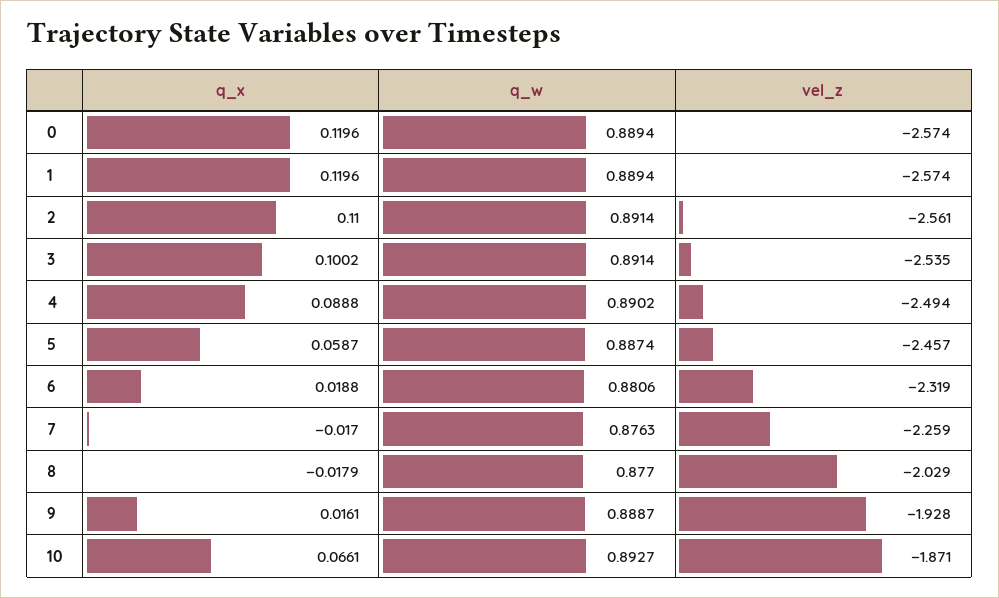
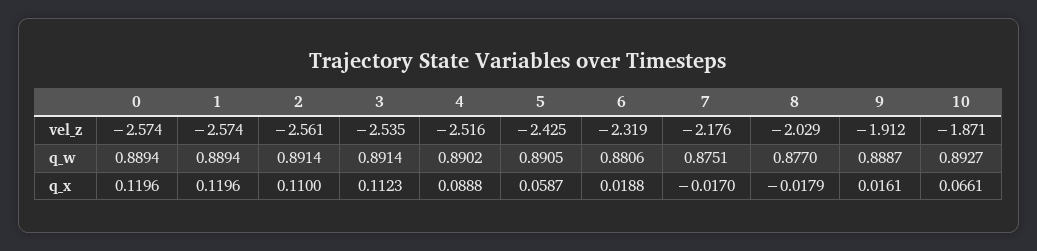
  {
    "q_x": {
      "0": 0.1196,
      "1": 0.1196,
      "2": 0.11,
-     "3": 0.1002,
+     "3": 0.1123,
      "4": 0.0888,
      "5": 0.0587,
      "6": 0.0188,
      "7": -0.017,
      "8": -0.0179,
      "9": 0.0161,
      "10": 0.0661
    },
    "q_w": {
      "0": 0.8894,
      "1": 0.8894,
      "2": 0.8914,
      "3": 0.8914,
      "4": 0.8902,
-     "5": 0.8874,
+     "5": 0.8905,
      "6": 0.8806,
-     "7": 0.8763,
+     "7": 0.8751,
      "8": 0.877,
      "9": 0.8887,
      "10": 0.8927
    },
    "vel_z": {
      "0": -2.574,
      "1": -2.574,
      "2": -2.561,
      "3": -2.535,
-     "4": -2.494,
+     "4": -2.516,
-     "5": -2.457,
+     "5": -2.425,
      "6": -2.319,
-     "7": -2.259,
+     "7": -2.176,
      "8": -2.029,
-     "9": -1.928,
+     "9": -1.912,
      "10": -1.871
    }
  }

